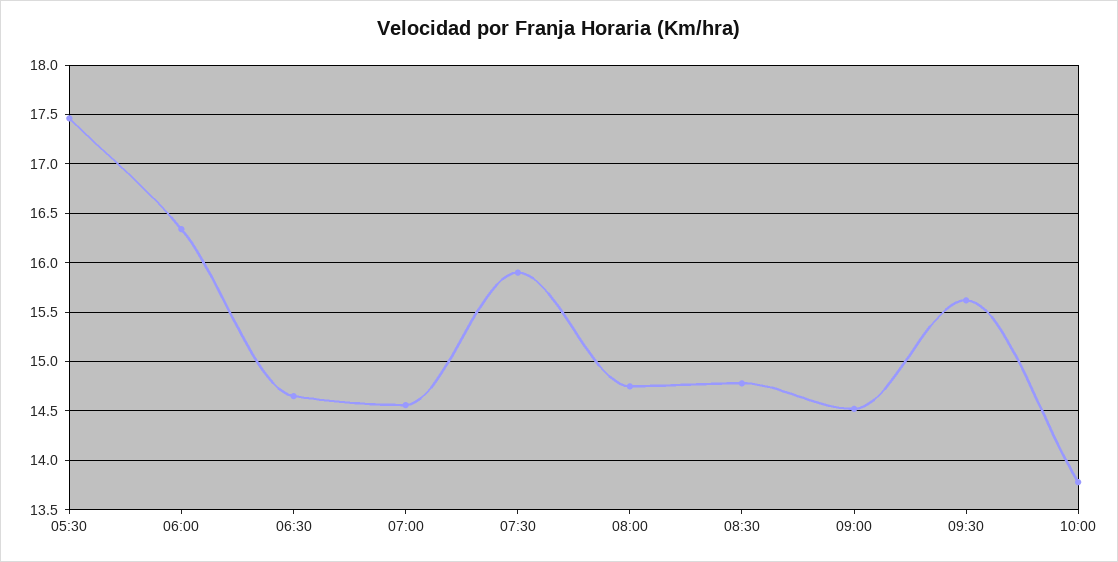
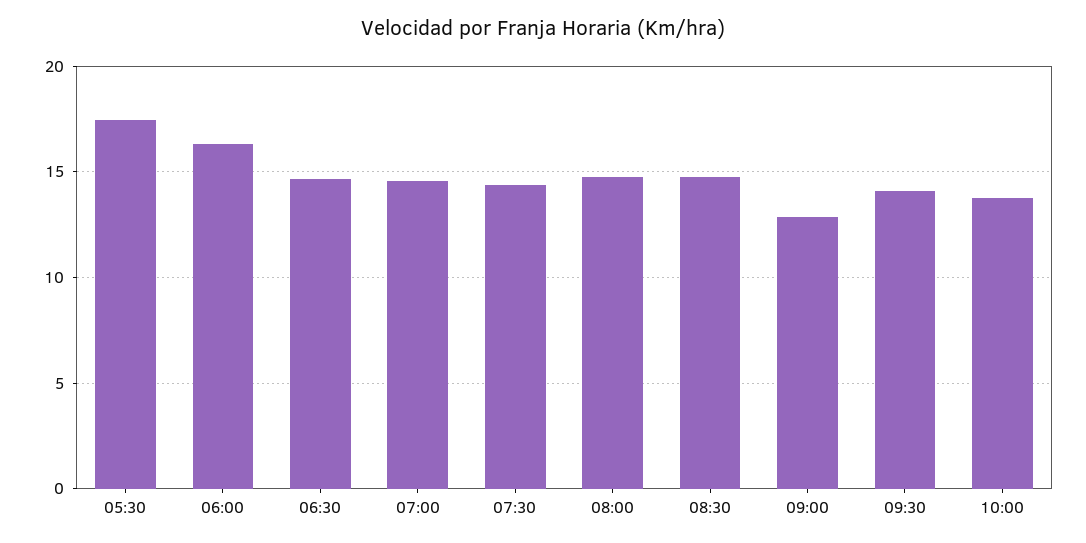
  {
    "05:30": 17.5,
    "06:00": 16.3,
    "06:30": 14.7,
    "07:00": 14.6,
-   "07:30": 15.9,
+   "07:30": 14.5,
    "08:00": 14.8,
    "08:30": 14.8,
-   "09:00": 14.5,
+   "09:00": 13,
-   "09:30": 15.6,
+   "09:30": 14,
    "10:00": 13.8
  }

